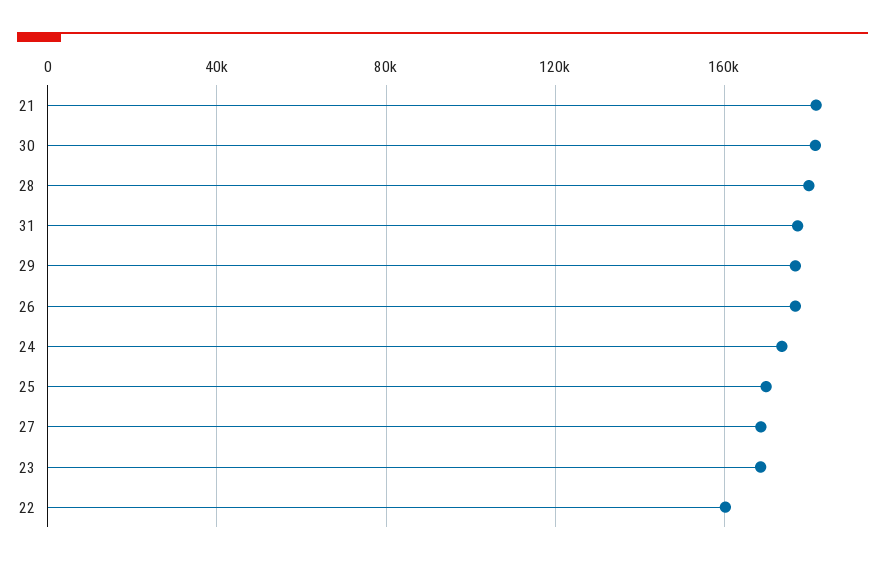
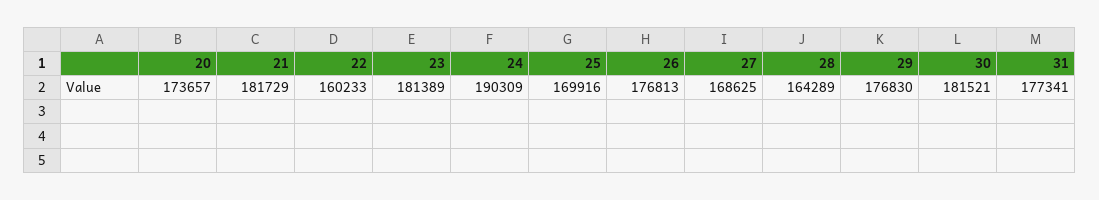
  {
    "21": 181729,
    "30": 181521,
-   "28": 180000,
+   "28": 164289,
    "31": 177341,
    "29": 176830,
    "26": 176813,
-   "24": 175000,
+   "24": 190309,
    "25": 169916,
    "27": 168625,
-   "23": 170000,
+   "23": 181389,
-   "22": 160233
+   "22": 160233,
+   "20": 173657
  }

